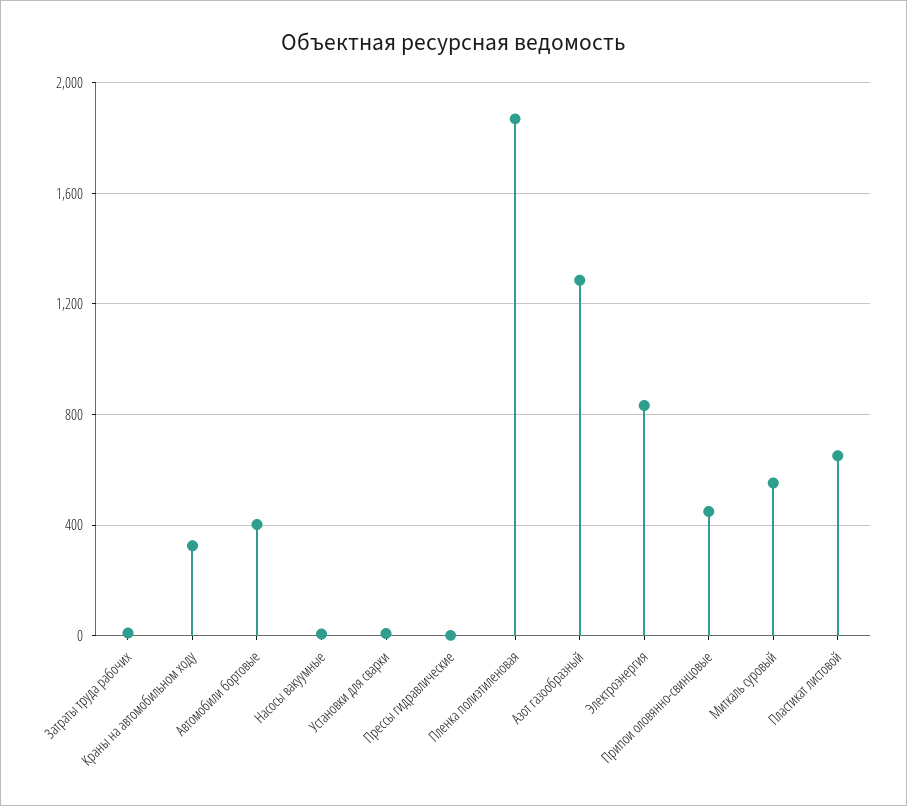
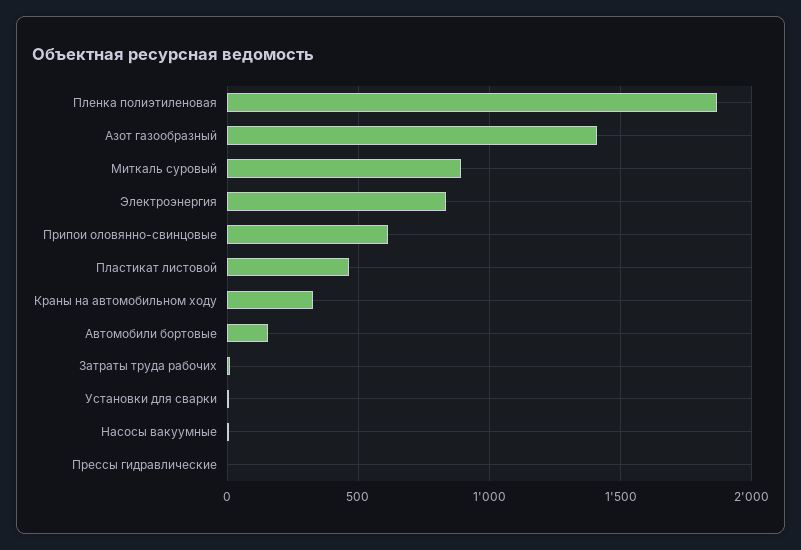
  {
    "Затраты труда рабочих": 0,
    "Краны на автомобильном ходу": 350,
-   "Автомобили бортовые": 400,
+   "Автомобили бортовые": 150,
    "Насосы вакуумные": 0,
    "Установки для сварки": 0,
    "Прессы гидравлические": 0,
    "Пленка полиэтиленовая": 1850,
-   "Азот газообразный": 1300,
+   "Азот газообразный": 1400,
    "Электроэнергия": 850,
-   "Припои оловянно-свинцовые": 450,
+   "Припои оловянно-свинцовые": 600,
-   "Миткаль суровый": 550,
+   "Миткаль суровый": 900,
-   "Пластикат листовой": 650
+   "Пластикат листовой": 450
  }

